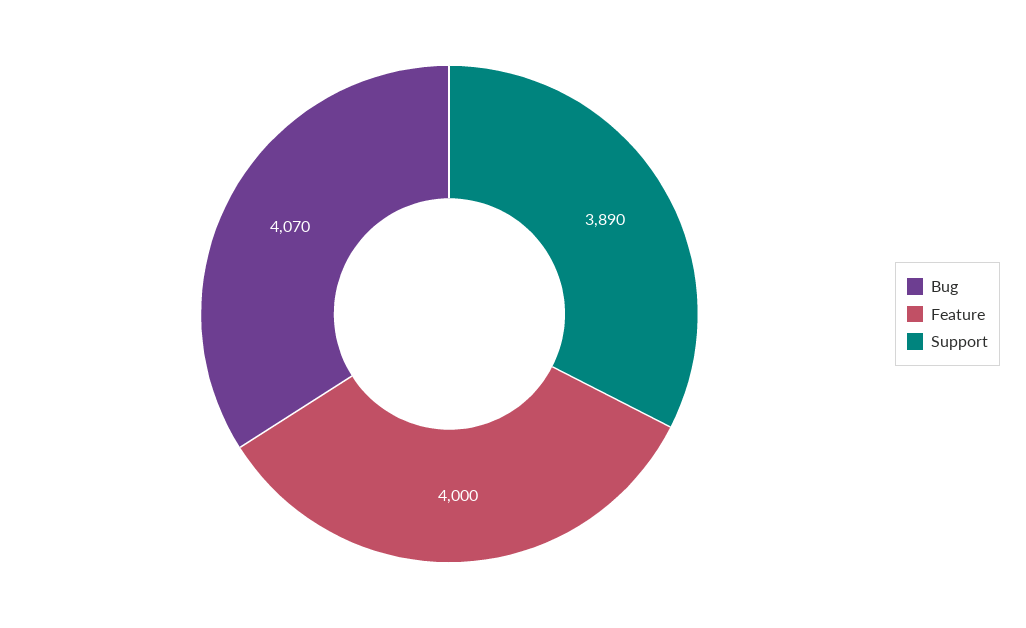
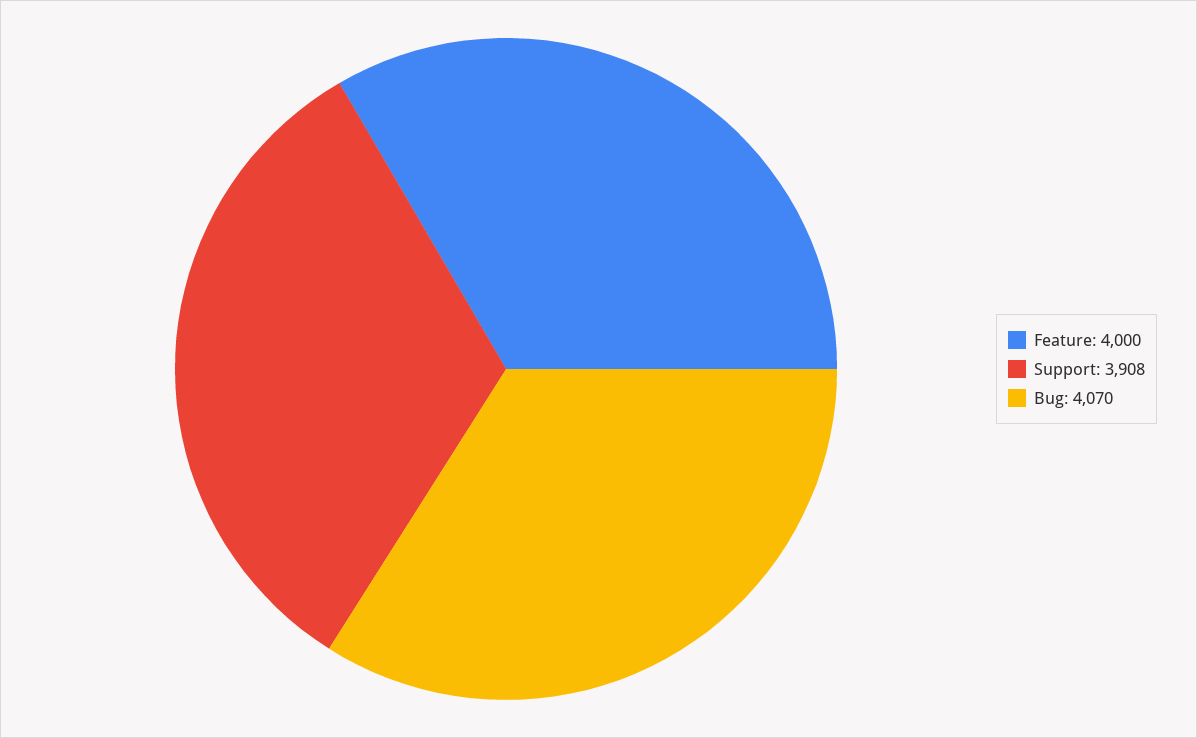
  {
    "Bug": 4070,
    "Feature": 4000,
-   "Support": 3890
+   "Support": 3908
  }

